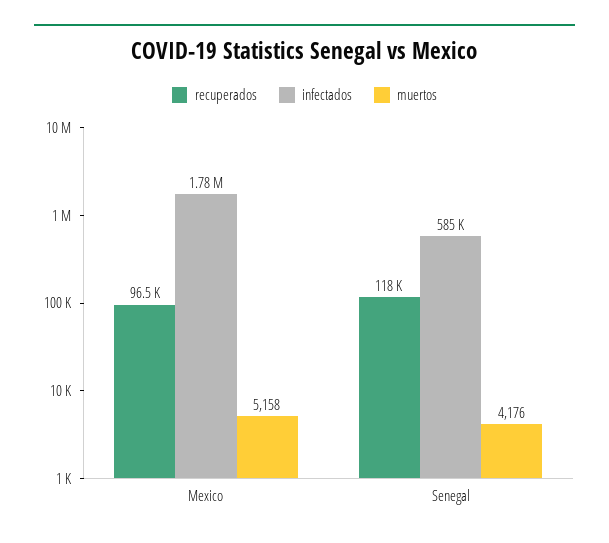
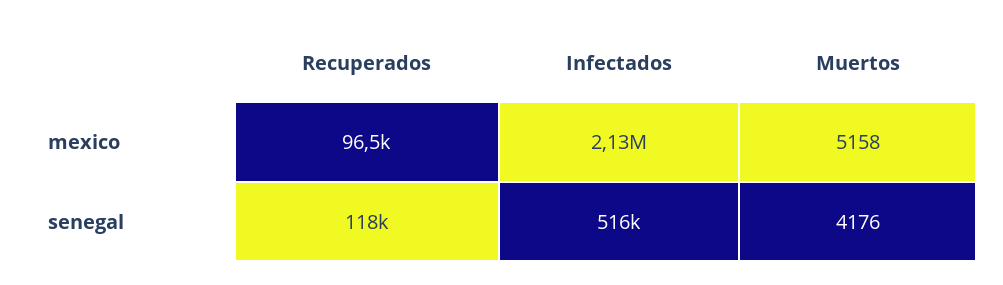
  {
    "recuperados": {
      "Mexico": 96500,
      "Senegal": 118000
    },
    "infectados": {
-     "Mexico": 1780000,
+     "Mexico": 2130000,
-     "Senegal": 585000
+     "Senegal": 516000
    },
    "muertos": {
      "Mexico": 5158,
      "Senegal": 4176
    }
  }

